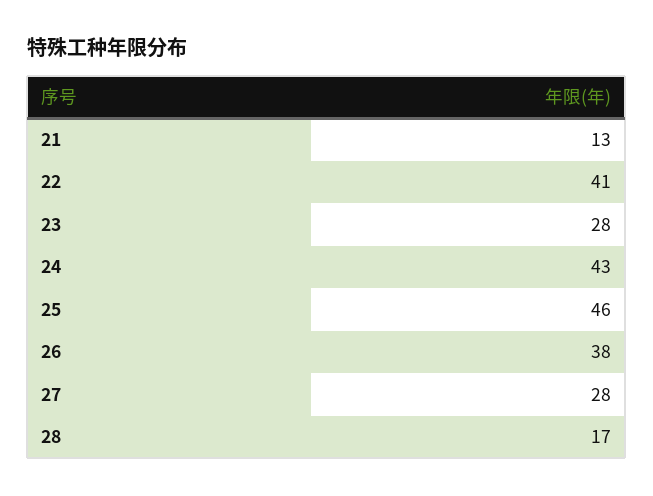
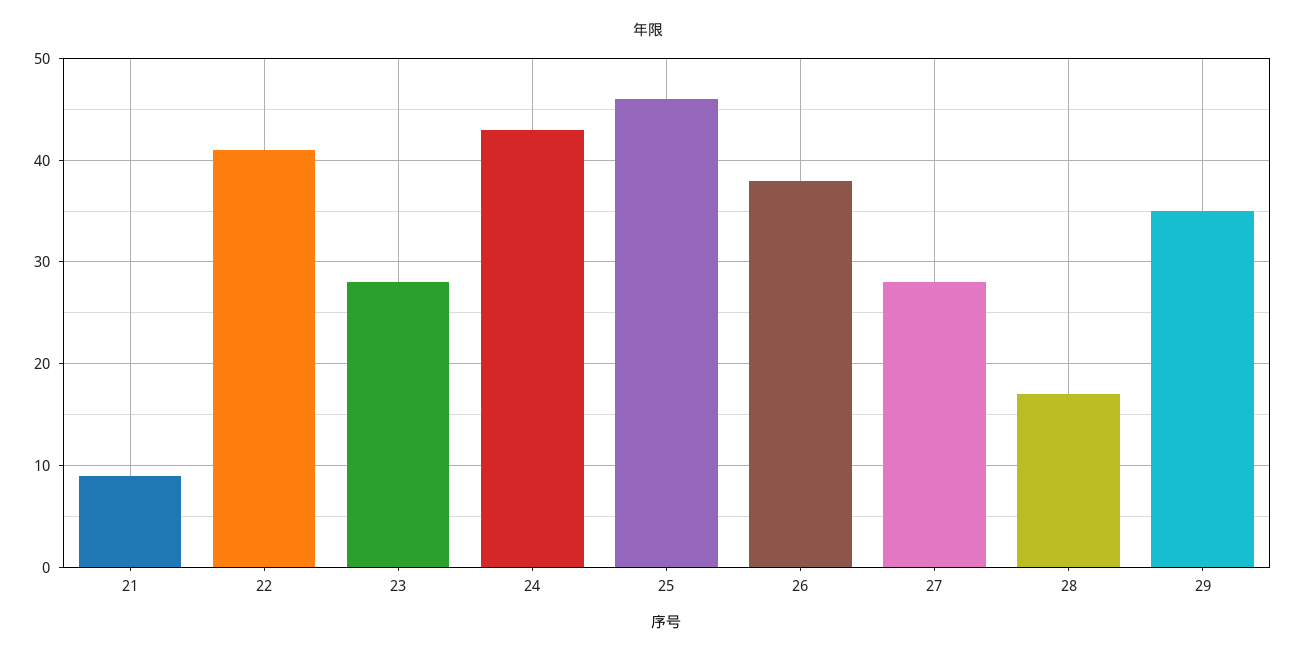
  {
-   "21": 13,
+   "21": 9,
    "22": 41,
    "23": 28,
    "24": 43,
    "25": 46,
    "26": 38,
    "27": 28,
-   "28": 17
+   "28": 17,
+   "29": 35
  }

